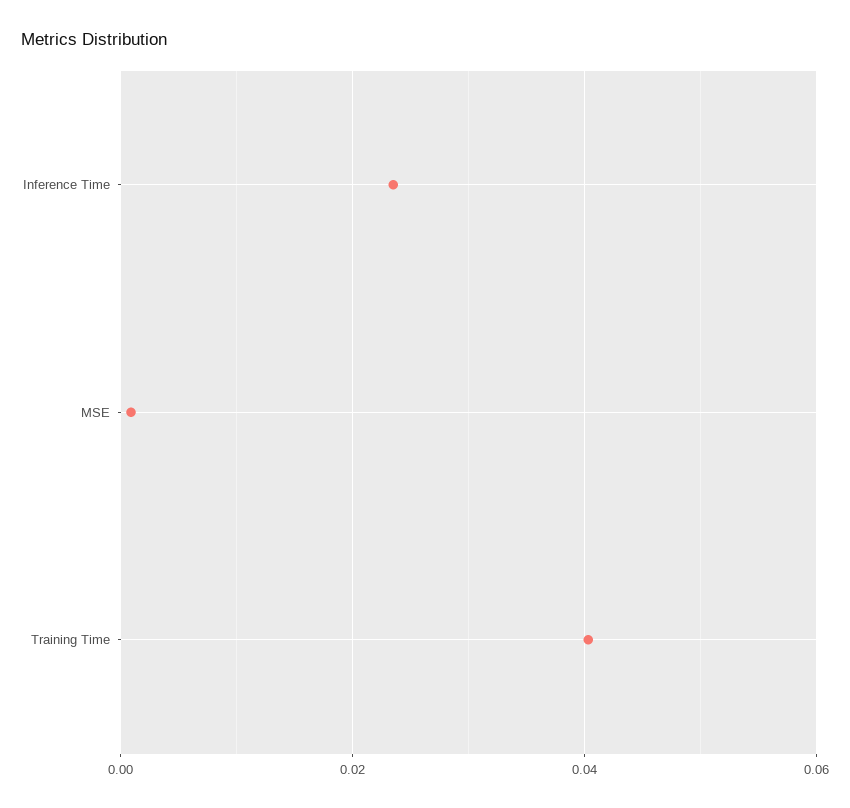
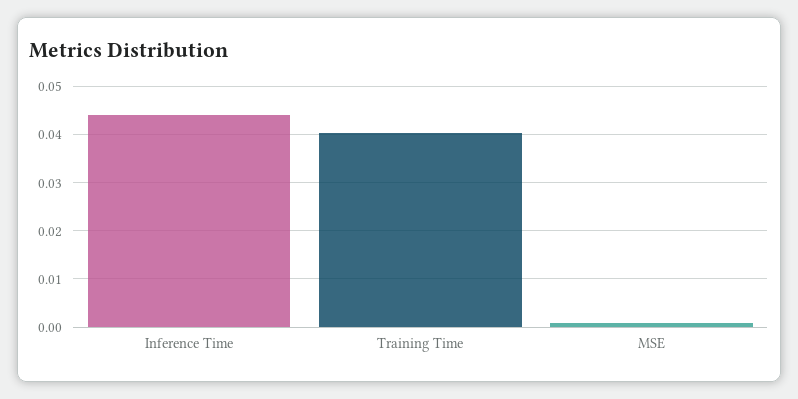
  {
-   "Inference Time": 0.024,
+   "Inference Time": 0.044,
    "MSE": 0,
    "Training Time": 0.04
  }

